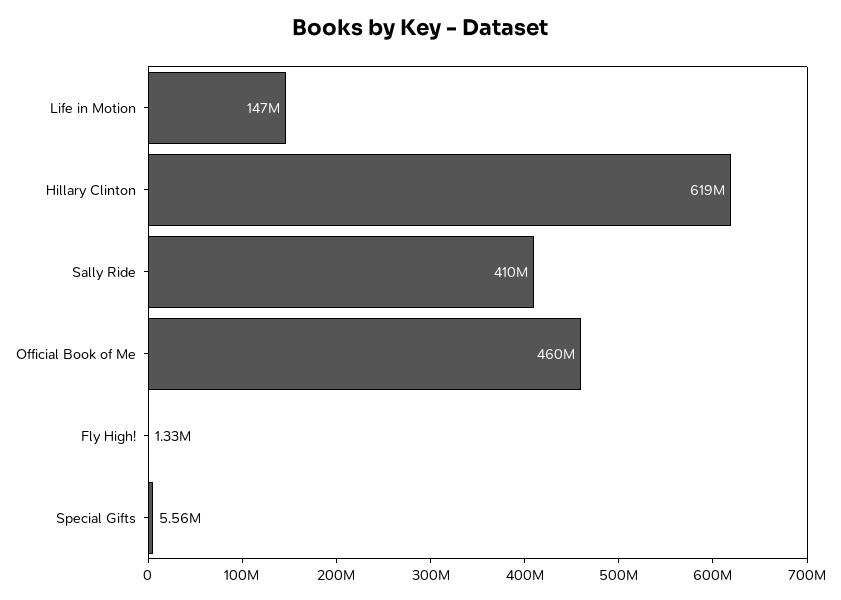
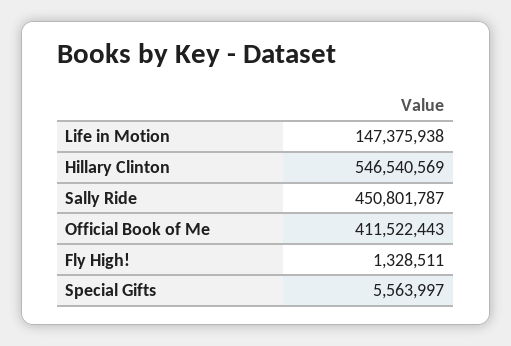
  {
    "Life in Motion": 147375938,
-   "Hillary Clinton": 619000000,
+   "Hillary Clinton": 546540569,
-   "Sally Ride": 410000000,
+   "Sally Ride": 450801787,
-   "Official Book of Me": 460000000,
+   "Official Book of Me": 411522443,
    "Fly High!": 1328511,
    "Special Gifts": 5563997
  }

